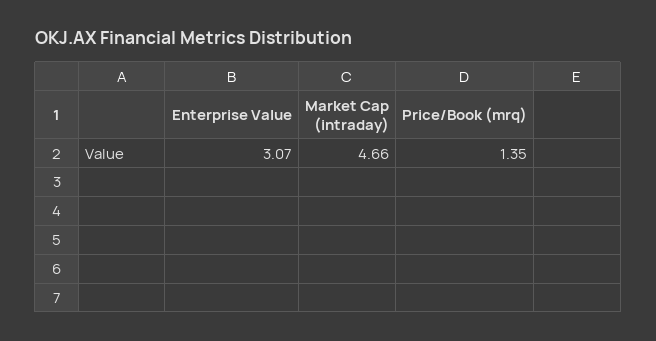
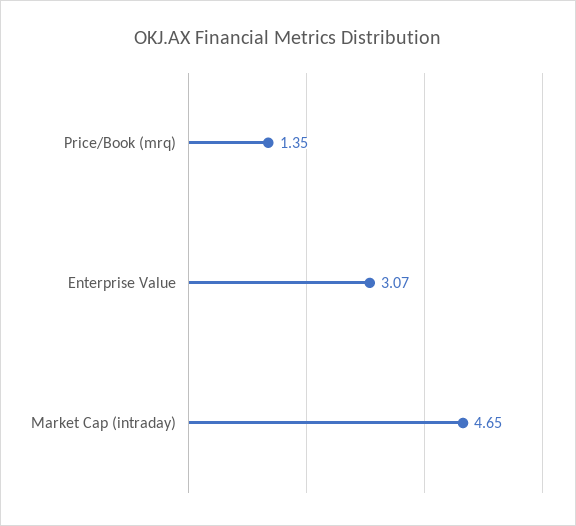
  {
    "Enterprise Value": 3.07,
-   "Market Cap (intraday)": 4.66,
+   "Market Cap (intraday)": 4.65,
    "Price/Book (mrq)": 1.35
  }

